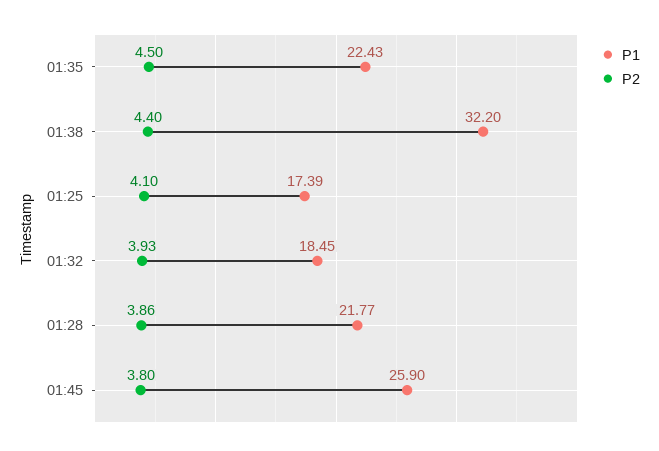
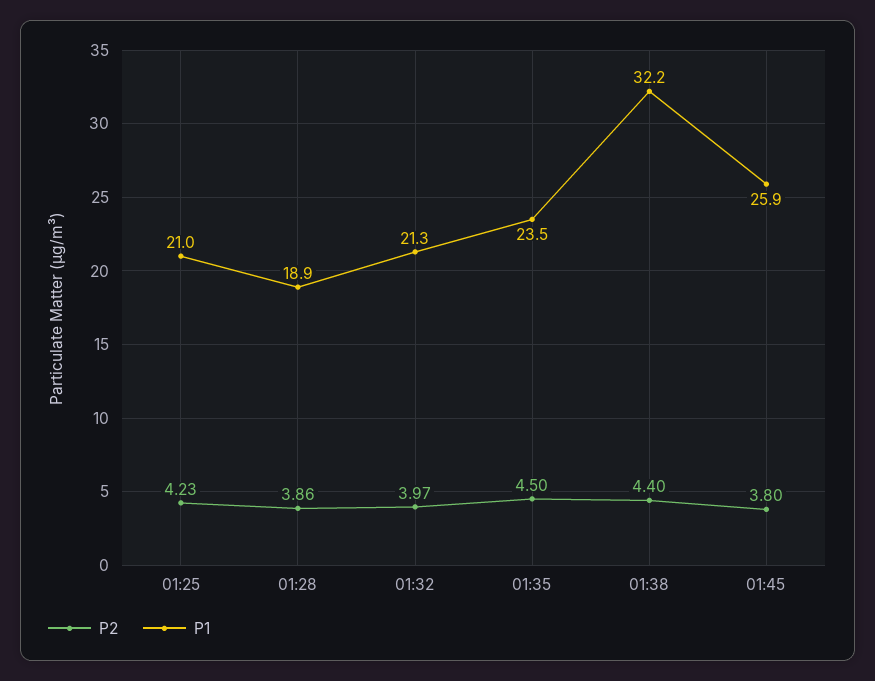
  {
    "P1": {
-     "01:35": 22.43,
+     "01:35": 23.5,
      "01:38": 32.2,
-     "01:25": 17.39,
+     "01:25": 21,
-     "01:32": 18.45,
+     "01:32": 21.3,
-     "01:28": 21.77,
+     "01:28": 18.9,
      "01:45": 25.9
    },
    "P2": {
      "01:35": 4.5,
      "01:38": 4.4,
-     "01:25": 4.1,
+     "01:25": 4.23,
-     "01:32": 3.93,
+     "01:32": 3.97,
      "01:28": 3.86,
      "01:45": 3.8
    }
  }

